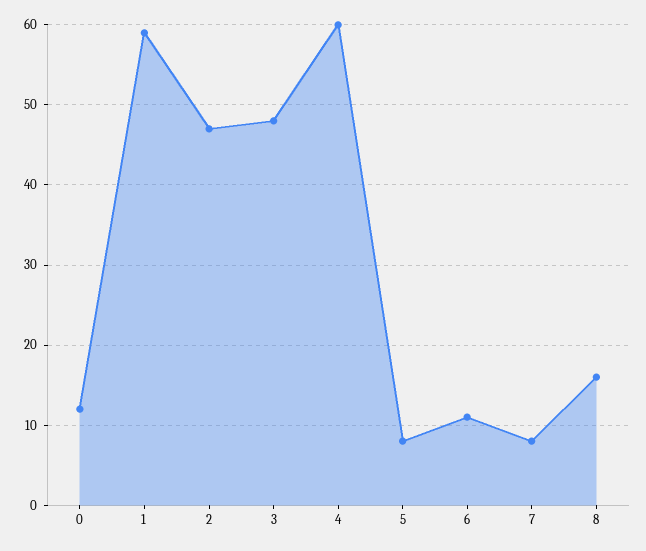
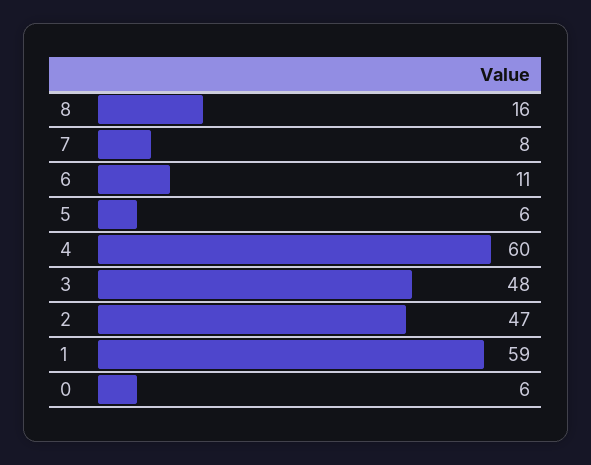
  {
-   "0": 12,
+   "0": 6,
    "1": 59,
    "2": 47,
    "3": 48,
    "4": 60,
-   "5": 8,
+   "5": 6,
    "6": 11,
    "7": 8,
    "8": 16
  }

